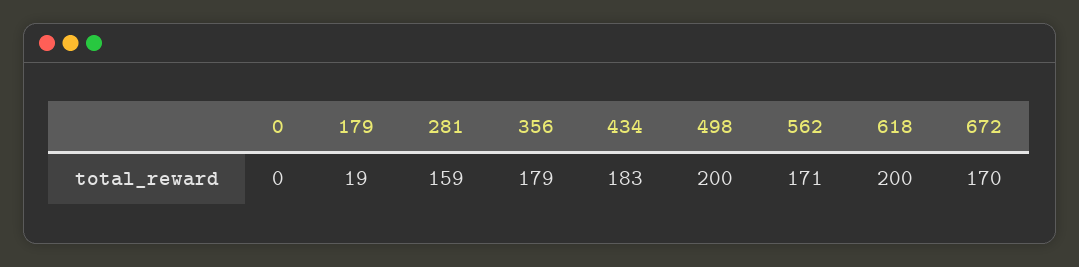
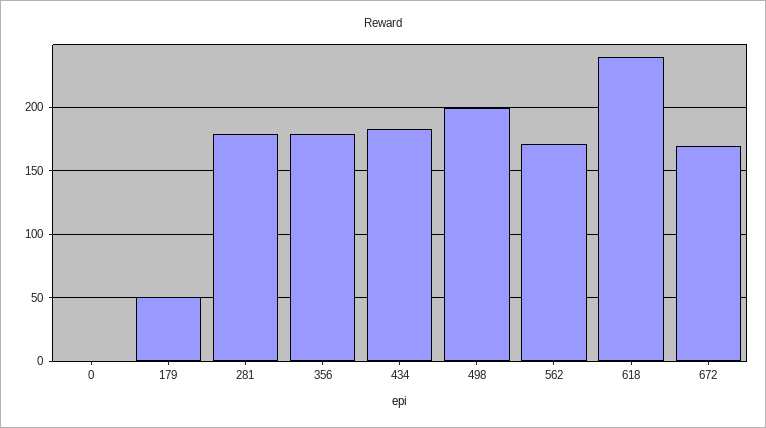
  {
    "0": 0,
-   "179": 19,
+   "179": 50,
-   "281": 159,
+   "281": 180,
    "356": 179,
    "434": 183,
    "498": 200,
    "562": 171,
-   "618": 200,
+   "618": 240,
    "672": 170
  }

